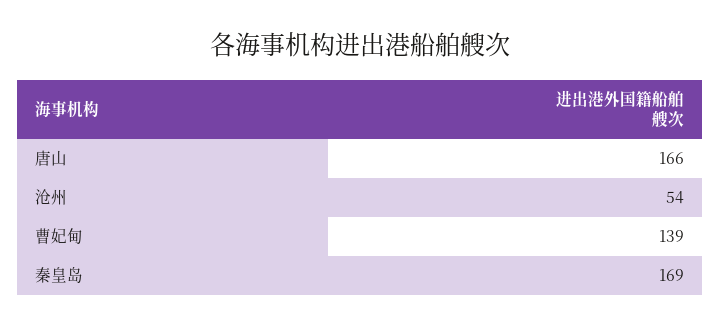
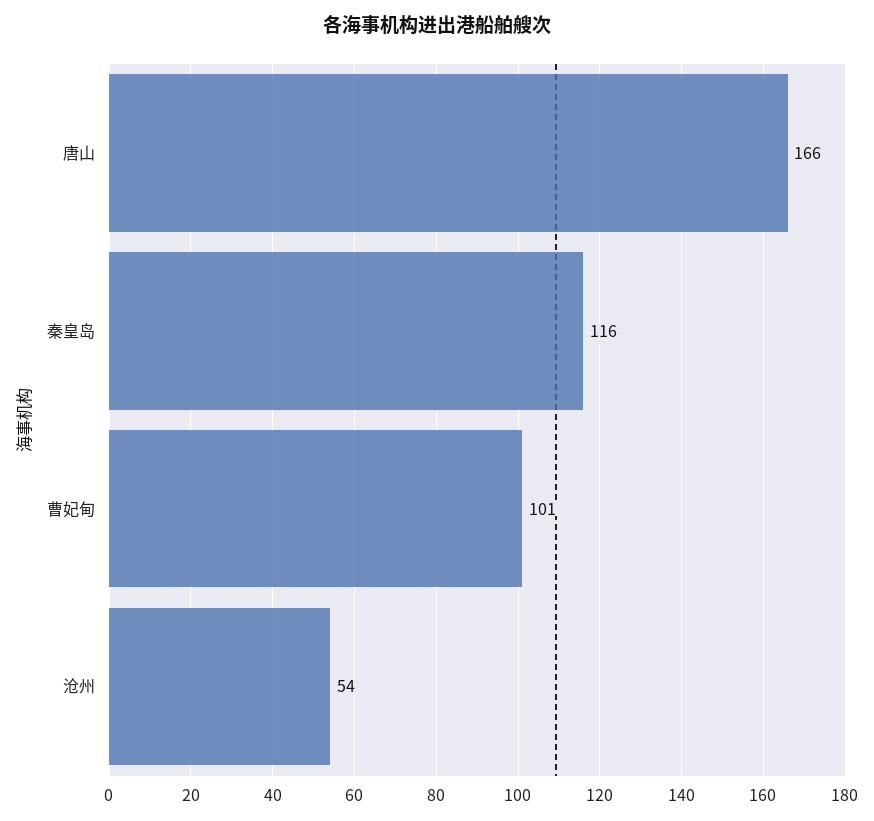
  {
    "唐山": 166,
    "沧州": 54,
-   "曹妃甸": 139,
+   "曹妃甸": 101,
-   "秦皇岛": 169
+   "秦皇岛": 116
  }

